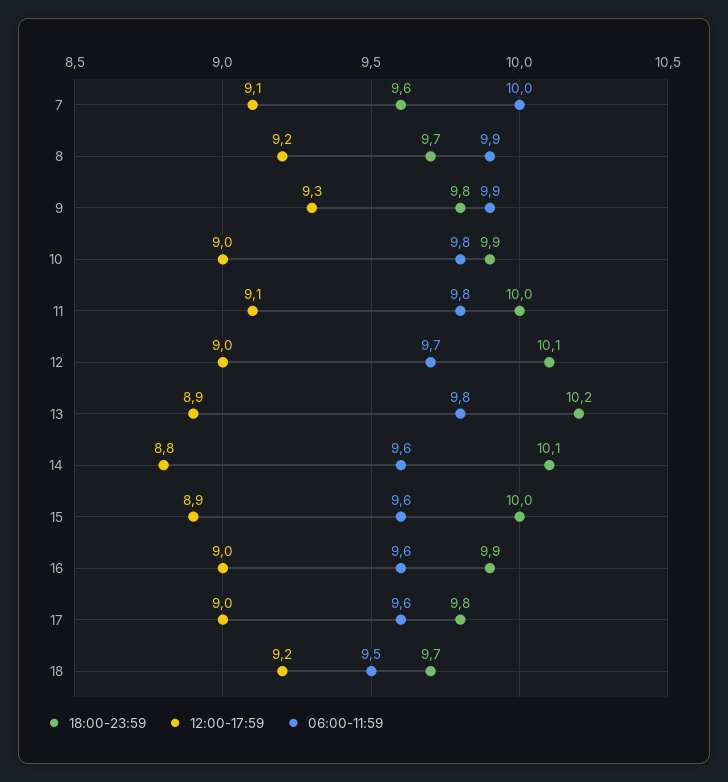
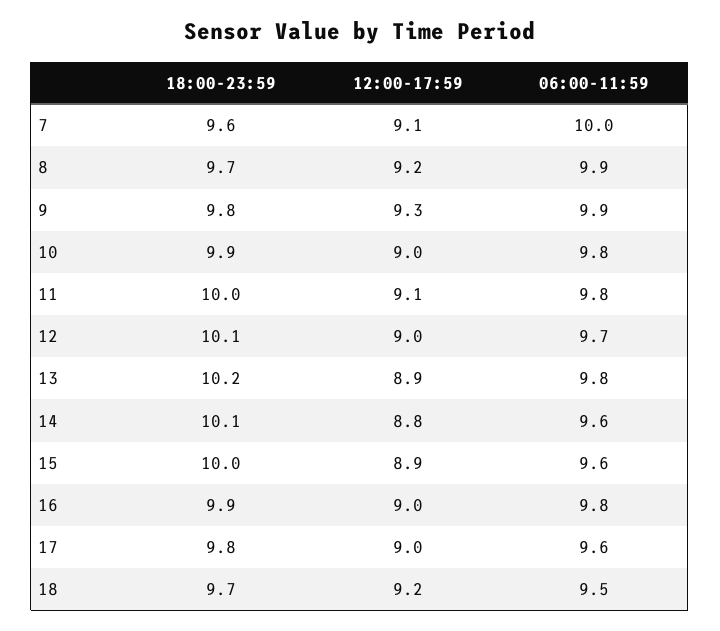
  {
    "18:00-23:59": {
      "7": 9.6,
      "8": 9.7,
      "9": 9.8,
      "10": 9.9,
      "11": 10,
      "12": 10.1,
      "13": 10.2,
      "14": 10.1,
      "15": 10,
      "16": 9.9,
      "17": 9.8,
      "18": 9.7
    },
    "12:00-17:59": {
      "7": 9.1,
      "8": 9.2,
      "9": 9.3,
      "10": 9,
      "11": 9.1,
      "12": 9,
      "13": 8.9,
      "14": 8.8,
      "15": 8.9,
      "16": 9,
      "17": 9,
      "18": 9.2
    },
    "06:00-11:59": {
      "7": 10,
      "8": 9.9,
      "9": 9.9,
      "10": 9.8,
      "11": 9.8,
      "12": 9.7,
      "13": 9.8,
      "14": 9.6,
      "15": 9.6,
-     "16": 9.6,
+     "16": 9.8,
      "17": 9.6,
      "18": 9.5
    }
  }

